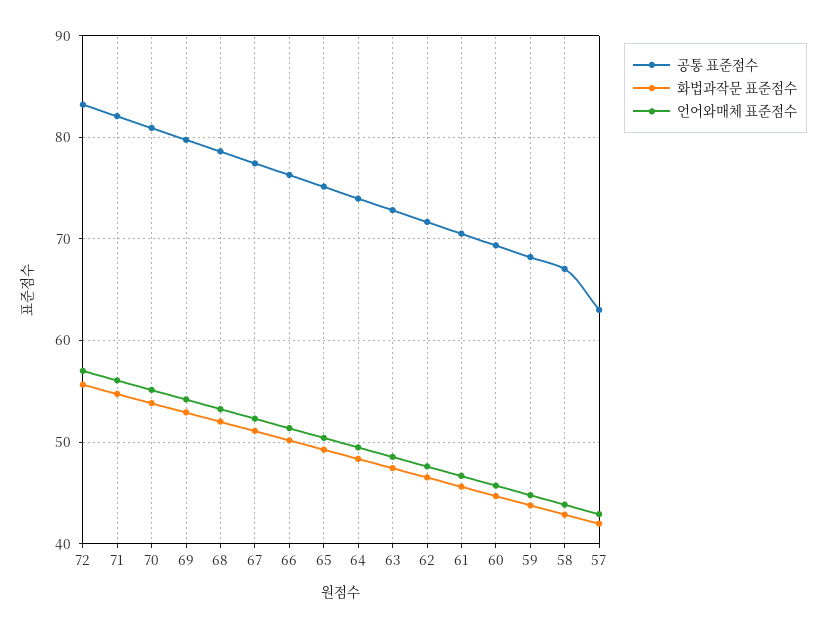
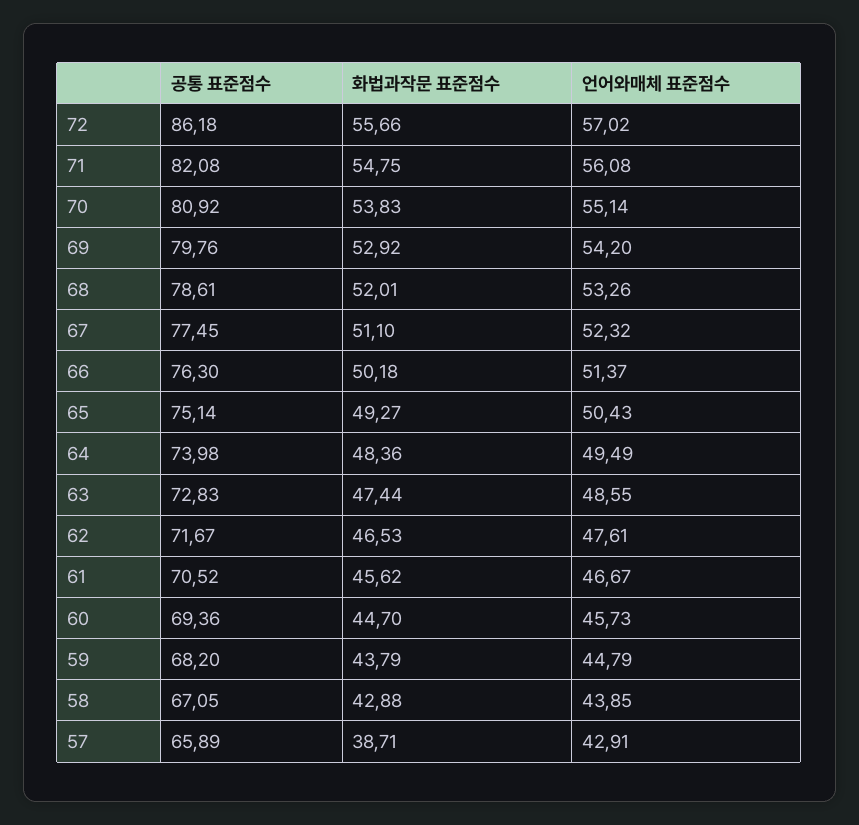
  {
    "공통 표준점수": {
-     "72": 83,
+     "72": 86.18,
      "71": 82.08,
      "70": 80.92,
      "69": 79.76,
      "68": 78.61,
      "67": 77.45,
      "66": 76.3,
      "65": 75.14,
      "64": 73.98,
      "63": 72.83,
      "62": 71.67,
      "61": 70.52,
      "60": 69.36,
      "59": 68.2,
      "58": 67.05,
-     "57": 63
+     "57": 65.89
    },
    "화법과작문 표준점수": {
      "72": 55.66,
      "71": 54.75,
      "70": 53.83,
      "69": 52.92,
      "68": 52.01,
      "67": 51.1,
      "66": 50.18,
      "65": 49.27,
      "64": 48.36,
      "63": 47.44,
      "62": 46.53,
      "61": 45.62,
      "60": 44.7,
      "59": 43.79,
      "58": 42.88,
-     "57": 42
+     "57": 38.71
    },
    "언어와매체 표준점수": {
      "72": 57.02,
      "71": 56.08,
      "70": 55.14,
      "69": 54.2,
      "68": 53.26,
      "67": 52.32,
      "66": 51.37,
      "65": 50.43,
      "64": 49.49,
      "63": 48.55,
      "62": 47.61,
      "61": 46.67,
      "60": 45.73,
      "59": 44.79,
      "58": 43.85,
      "57": 42.91
    }
  }

